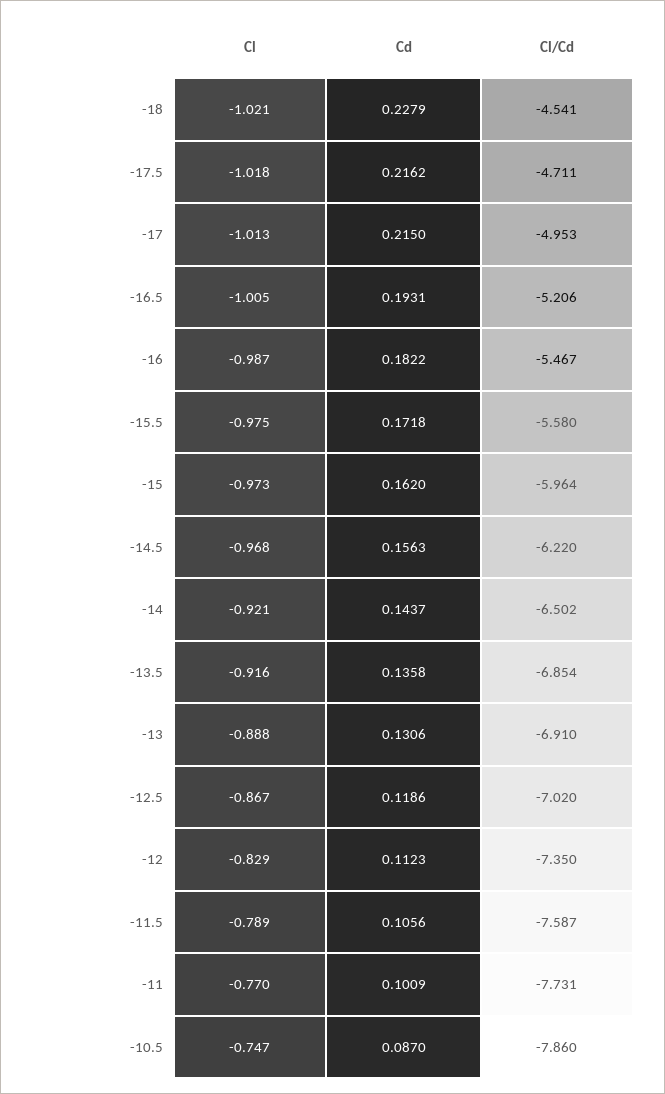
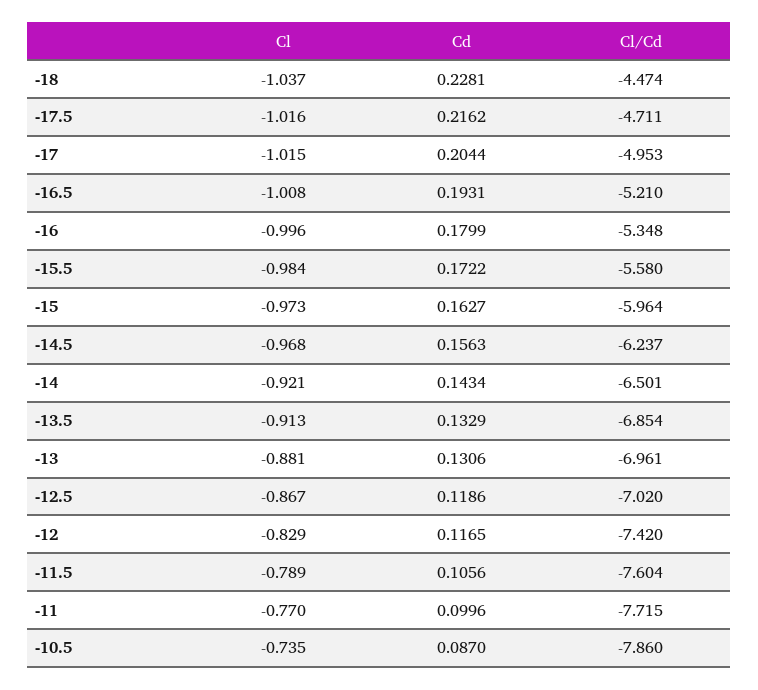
  {
    "Cl": {
-     "-18": -1.021,
+     "-18": -1.037,
-     "-17.5": -1.018,
+     "-17.5": -1.016,
-     "-17": -1.013,
+     "-17": -1.015,
-     "-16.5": -1.005,
+     "-16.5": -1.008,
-     "-16": -0.987,
+     "-16": -0.996,
-     "-15.5": -0.975,
+     "-15.5": -0.984,
      "-15": -0.973,
      "-14.5": -0.968,
      "-14": -0.921,
-     "-13.5": -0.916,
+     "-13.5": -0.913,
-     "-13": -0.888,
+     "-13": -0.881,
      "-12.5": -0.867,
      "-12": -0.829,
      "-11.5": -0.789,
      "-11": -0.77,
-     "-10.5": -0.747
+     "-10.5": -0.735
    },
    "Cd": {
-     "-18": 0.2279,
+     "-18": 0.2281,
      "-17.5": 0.2162,
-     "-17": 0.215,
+     "-17": 0.2044,
      "-16.5": 0.1931,
-     "-16": 0.1822,
+     "-16": 0.1799,
-     "-15.5": 0.1718,
+     "-15.5": 0.1722,
-     "-15": 0.162,
+     "-15": 0.1627,
      "-14.5": 0.1563,
-     "-14": 0.1437,
+     "-14": 0.1434,
-     "-13.5": 0.1358,
+     "-13.5": 0.1329,
      "-13": 0.1306,
      "-12.5": 0.1186,
-     "-12": 0.1123,
+     "-12": 0.1165,
      "-11.5": 0.1056,
-     "-11": 0.1009,
+     "-11": 0.0996,
      "-10.5": 0.087
    },
    "Cl/Cd": {
-     "-18": -4.541,
+     "-18": -4.474,
      "-17.5": -4.711,
      "-17": -4.953,
-     "-16.5": -5.206,
+     "-16.5": -5.21,
-     "-16": -5.467,
+     "-16": -5.348,
      "-15.5": -5.58,
      "-15": -5.964,
-     "-14.5": -6.22,
+     "-14.5": -6.237,
-     "-14": -6.502,
+     "-14": -6.501,
      "-13.5": -6.854,
-     "-13": -6.91,
+     "-13": -6.961,
      "-12.5": -7.02,
-     "-12": -7.35,
+     "-12": -7.42,
-     "-11.5": -7.587,
+     "-11.5": -7.604,
-     "-11": -7.731,
+     "-11": -7.715,
      "-10.5": -7.86
    }
  }

